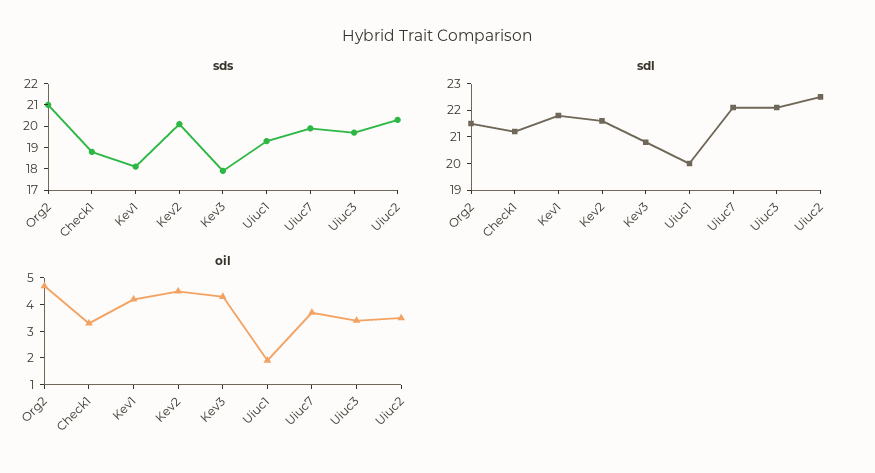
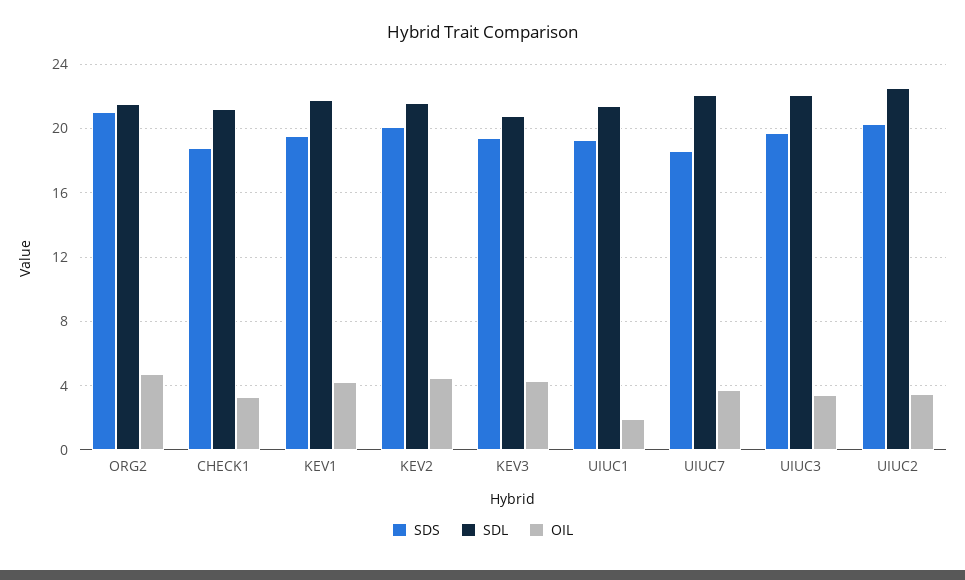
  {
    "sds": {
      "Org2": 21,
      "Check1": 19,
-     "Kev1": 18,
+     "Kev1": 19.5,
      "Kev2": 20,
-     "Kev3": 18,
+     "Kev3": 19.5,
      "Uiuc1": 19.5,
-     "Uiuc7": 20,
+     "Uiuc7": 18.5,
      "Uiuc3": 19.5,
      "Uiuc2": 20.5
    },
    "sdl": {
      "Org2": 21.5,
      "Check1": 21,
      "Kev1": 22,
      "Kev2": 21.5,
      "Kev3": 21,
-     "Uiuc1": 20,
+     "Uiuc1": 21.5,
      "Uiuc7": 22,
      "Uiuc3": 22,
      "Uiuc2": 22.5
    },
    "oil": {
      "Org2": 4.5,
      "Check1": 3.5,
      "Kev1": 4,
      "Kev2": 4.5,
      "Kev3": 4.5,
      "Uiuc1": 2,
      "Uiuc7": 3.5,
      "Uiuc3": 3.5,
      "Uiuc2": 3.5
    }
  }

